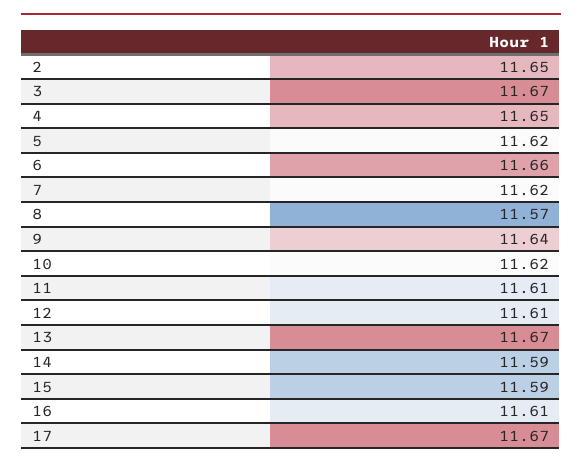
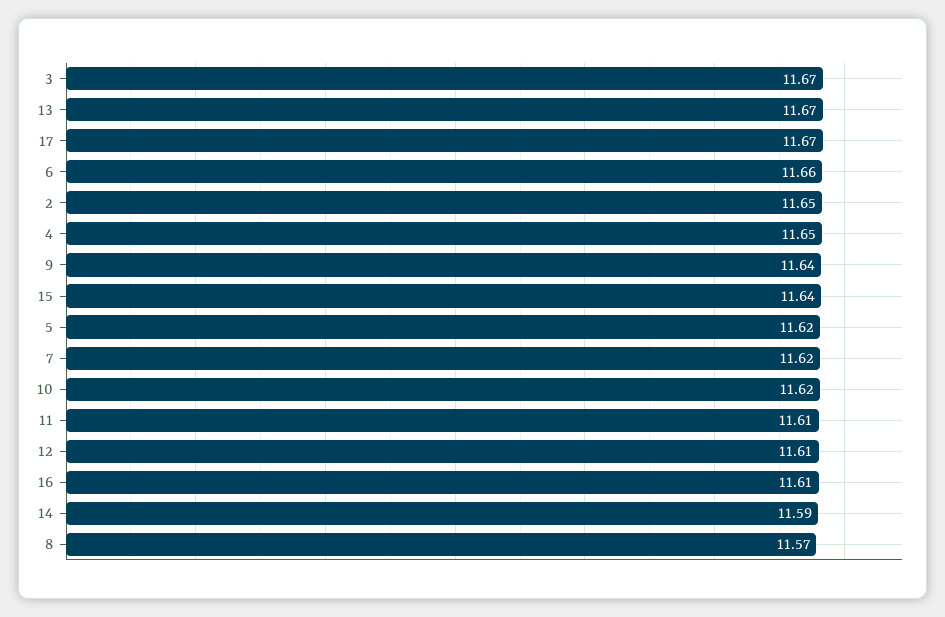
  {
    "2": 11.65,
    "3": 11.67,
    "4": 11.65,
    "5": 11.62,
    "6": 11.66,
    "7": 11.62,
    "8": 11.57,
    "9": 11.64,
    "10": 11.62,
    "11": 11.61,
    "12": 11.61,
    "13": 11.67,
    "14": 11.59,
-   "15": 11.59,
+   "15": 11.64,
    "16": 11.61,
    "17": 11.67
  }

